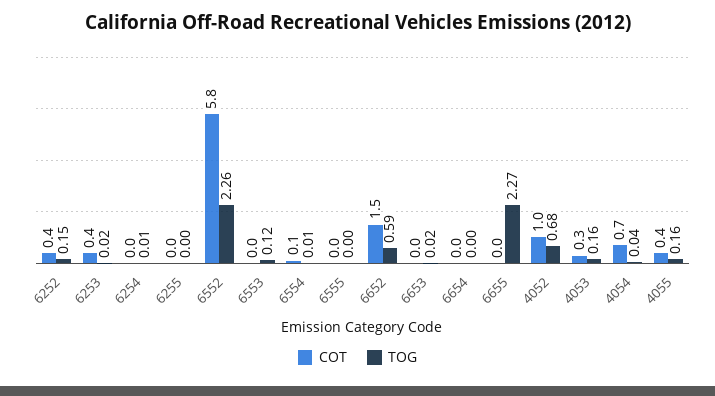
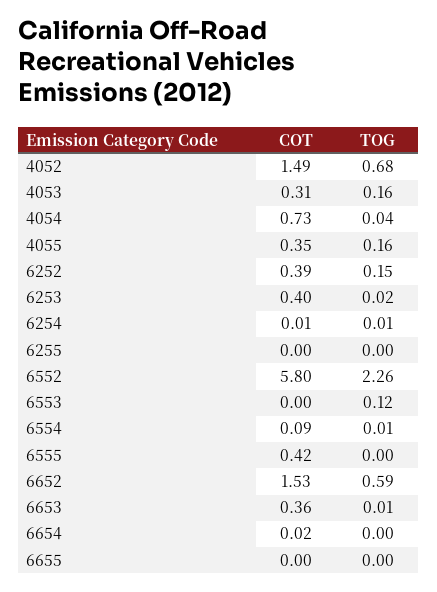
  {
    "COT": {
      "6252": 0.39,
      "6253": 0.4,
      "6254": 0.01,
      "6255": 0,
      "6552": 5.8,
      "6553": 0,
      "6554": 0.09,
-     "6555": 0,
+     "6555": 0.42,
      "6652": 1.53,
-     "6653": 0,
+     "6653": 0.36,
      "6654": 0.02,
      "6655": 0,
-     "4052": 1,
+     "4052": 1.49,
      "4053": 0.31,
      "4054": 0.73,
      "4055": 0.35
    },
    "TOG": {
      "6252": 0.15,
      "6253": 0.02,
      "6254": 0.01,
      "6255": 0,
      "6552": 2.26,
      "6553": 0.12,
      "6554": 0.01,
      "6555": 0,
      "6652": 0.59,
-     "6653": 0.02,
+     "6653": 0.01,
      "6654": 0,
-     "6655": 2.27,
+     "6655": 0,
      "4052": 0.68,
      "4053": 0.16,
      "4054": 0.04,
      "4055": 0.16
    }
  }

